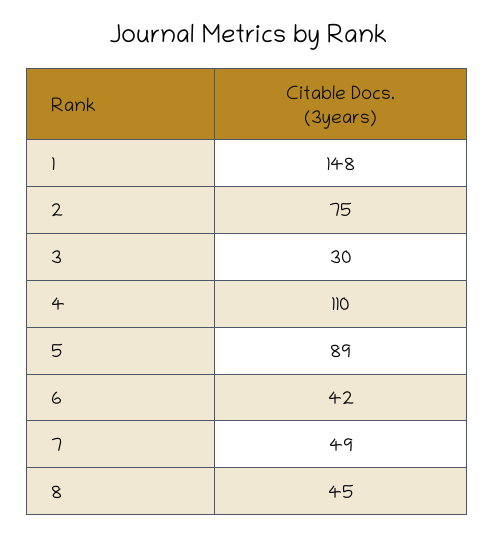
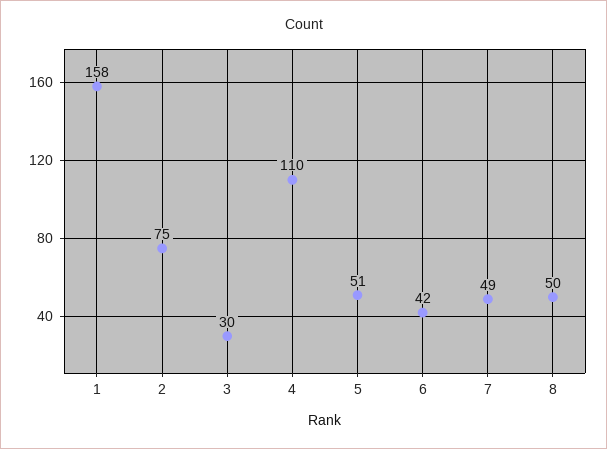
  {
-   "1": 148,
+   "1": 158,
    "2": 75,
    "3": 30,
    "4": 110,
-   "5": 89,
+   "5": 51,
    "6": 42,
    "7": 49,
-   "8": 45
+   "8": 50
  }

